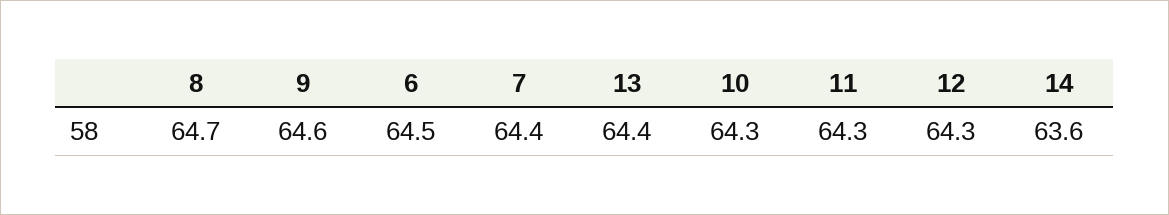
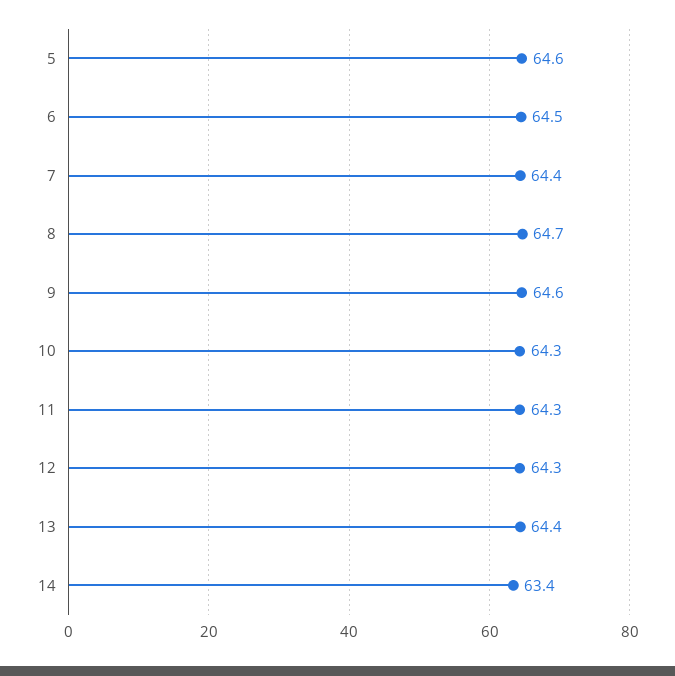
  {
    "8": 64.7,
    "9": 64.6,
    "6": 64.5,
    "7": 64.4,
    "13": 64.4,
    "10": 64.3,
    "11": 64.3,
    "12": 64.3,
-   "14": 63.6
+   "14": 63.4,
+   "5": 64.6
  }

